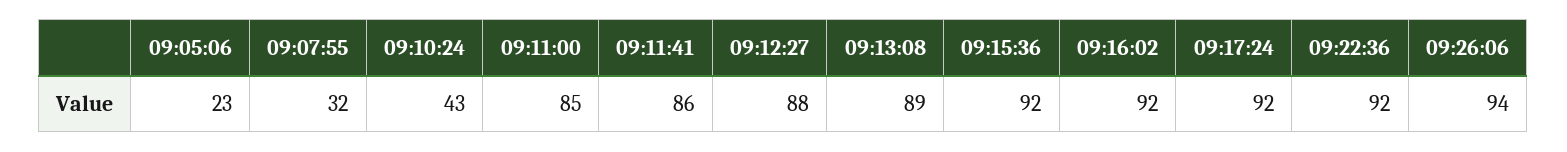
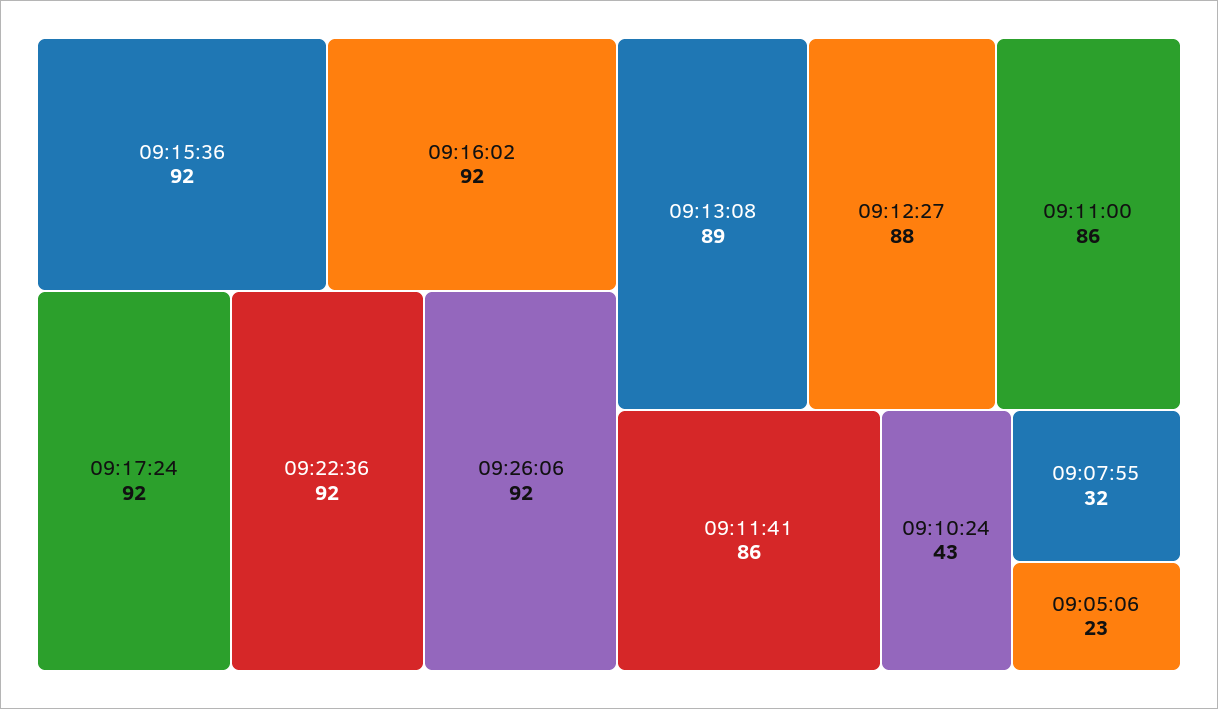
  {
    "09:05:06": 23,
    "09:07:55": 32,
    "09:10:24": 43,
-   "09:11:00": 85,
+   "09:11:00": 86,
    "09:11:41": 86,
    "09:12:27": 88,
    "09:13:08": 89,
    "09:15:36": 92,
    "09:16:02": 92,
    "09:17:24": 92,
    "09:22:36": 92,
-   "09:26:06": 94
+   "09:26:06": 92
  }

